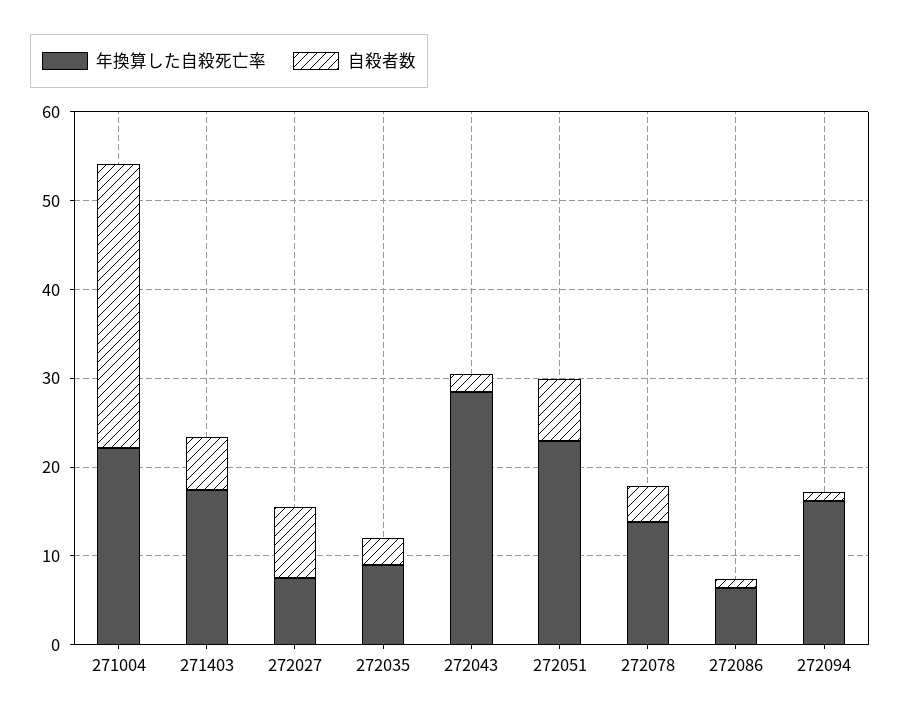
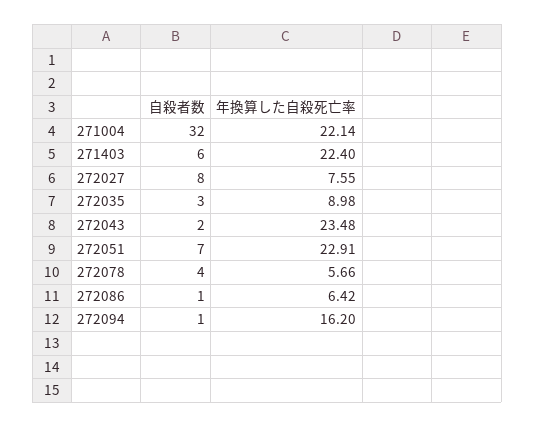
  {
    "年換算した自殺死亡率": {
      "271004": 22.14,
-     "271403": 18,
+     "271403": 22.4,
      "272027": 7.55,
      "272035": 8.98,
-     "272043": 28,
+     "272043": 23.48,
      "272051": 22.91,
-     "272078": 14,
+     "272078": 5.66,
      "272086": 6.42,
      "272094": 16.2
    },
    "自殺者数": {
      "271004": 32,
      "271403": 6,
      "272027": 8,
      "272035": 3,
      "272043": 2,
      "272051": 7,
      "272078": 4,
      "272086": 1,
      "272094": 1
    }
  }

